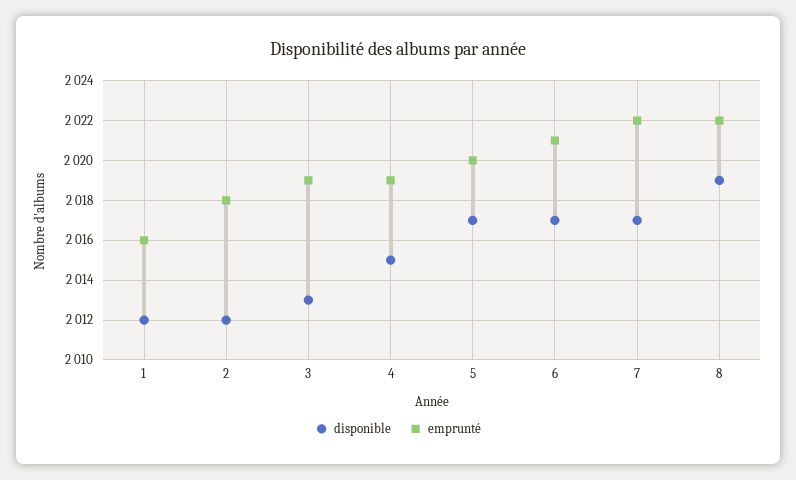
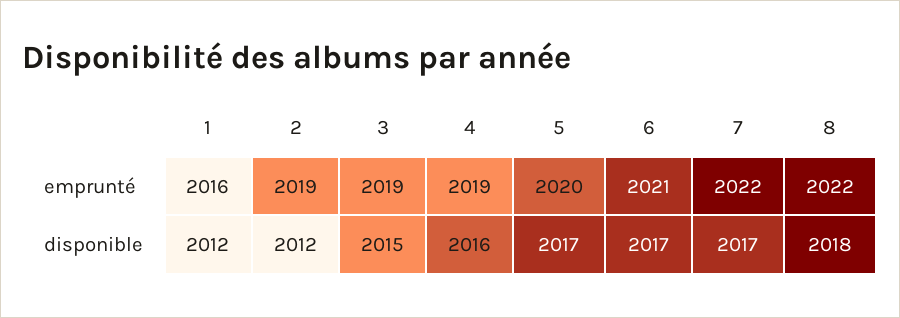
  {
    "disponible": {
      "1": 2012,
      "2": 2012,
-     "3": 2013,
+     "3": 2015,
-     "4": 2015,
+     "4": 2016,
      "5": 2017,
      "6": 2017,
      "7": 2017,
-     "8": 2019
+     "8": 2018
    },
    "emprunté": {
      "1": 2016,
-     "2": 2018,
+     "2": 2019,
      "3": 2019,
      "4": 2019,
      "5": 2020,
      "6": 2021,
      "7": 2022,
      "8": 2022
    }
  }

